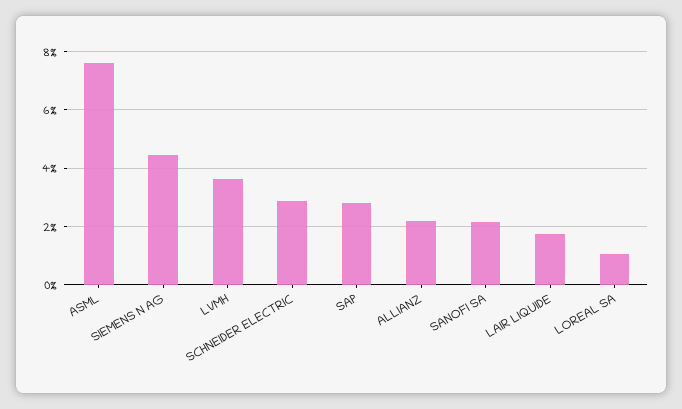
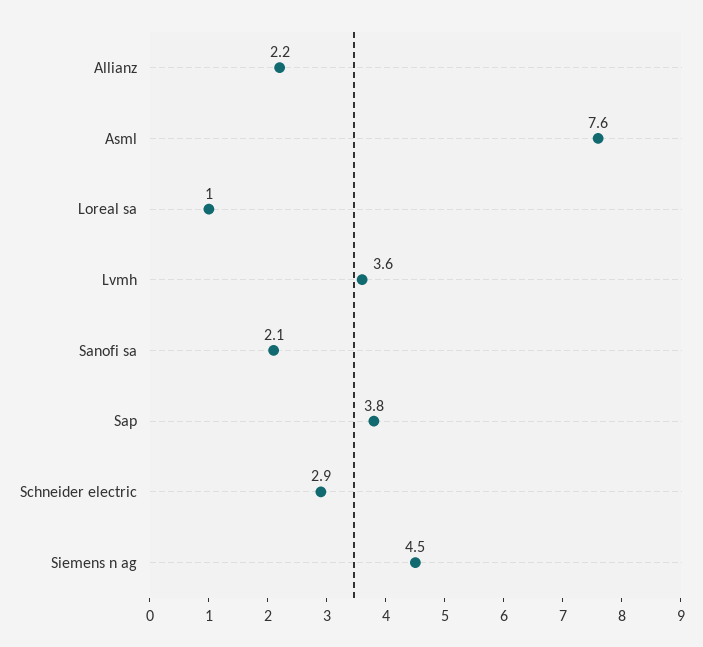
  {
    "ASML": 7.6,
    "SIEMENS N AG": 4.5,
    "LVMH": 3.6,
    "SCHNEIDER ELECTRIC": 2.9,
-   "SAP": 2.75,
+   "SAP": 3.8,
    "ALLIANZ": 2.2,
    "SANOFI SA": 2.1,
-   "LAIR LIQUIDE": 1.75,
    "LOREAL SA": 1
  }

